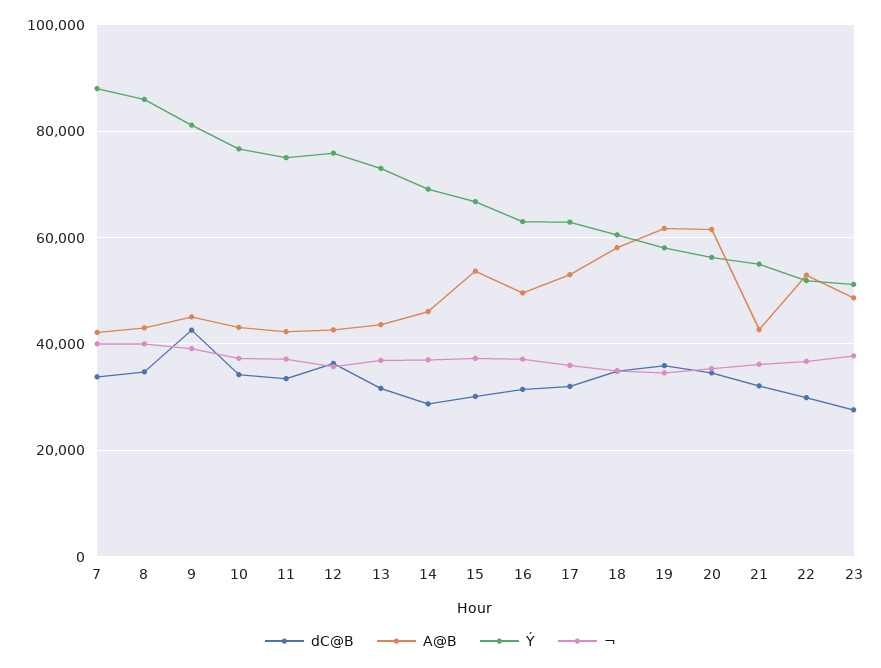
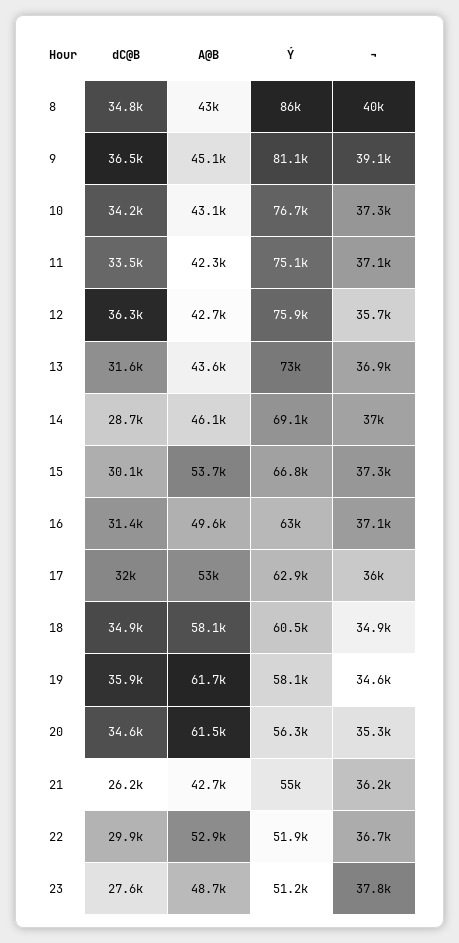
  {
    "dC@B": {
-     "7": 34000,
      "8": 34800,
-     "9": 42000,
+     "9": 36500,
      "10": 34200,
      "11": 33500,
      "12": 36300,
      "13": 31600,
      "14": 28700,
      "15": 30100,
      "16": 31400,
      "17": 32000,
      "18": 34900,
      "19": 35900,
      "20": 34600,
-     "21": 32000,
+     "21": 26200,
      "22": 29900,
      "23": 27600
    },
    "A@B": {
-     "7": 42000,
      "8": 43000,
      "9": 45100,
      "10": 43100,
      "11": 42300,
      "12": 42700,
      "13": 43600,
      "14": 46100,
      "15": 53700,
      "16": 49600,
      "17": 53000,
      "18": 58100,
      "19": 61700,
      "20": 61500,
      "21": 42700,
      "22": 52900,
      "23": 48700
    },
    "Ý": {
-     "7": 88000,
      "8": 86000,
      "9": 81100,
      "10": 76700,
      "11": 75100,
      "12": 75900,
      "13": 73000,
      "14": 69100,
      "15": 66800,
      "16": 63000,
      "17": 62900,
      "18": 60500,
      "19": 58100,
      "20": 56300,
      "21": 55000,
      "22": 51900,
      "23": 51200
    },
    "¬": {
-     "7": 40000,
      "8": 40000,
      "9": 39100,
      "10": 37300,
      "11": 37100,
      "12": 35700,
      "13": 36900,
      "14": 37000,
      "15": 37300,
      "16": 37100,
      "17": 36000,
      "18": 34900,
      "19": 34600,
      "20": 35300,
      "21": 36200,
      "22": 36700,
      "23": 37800
    }
  }

